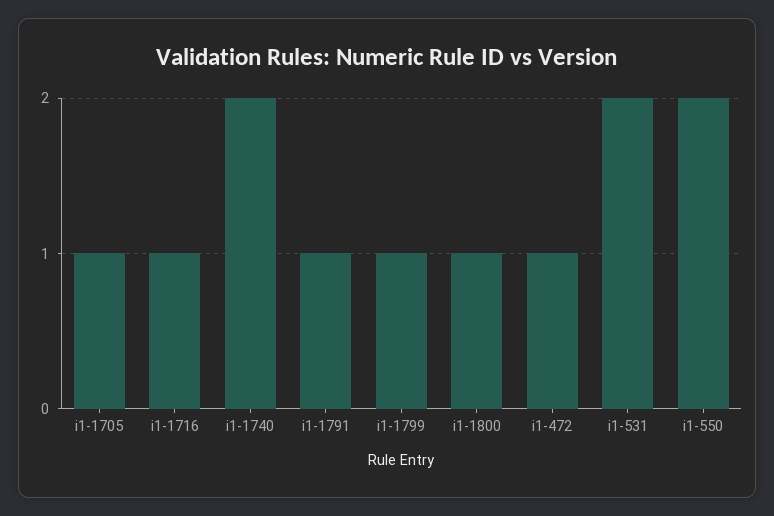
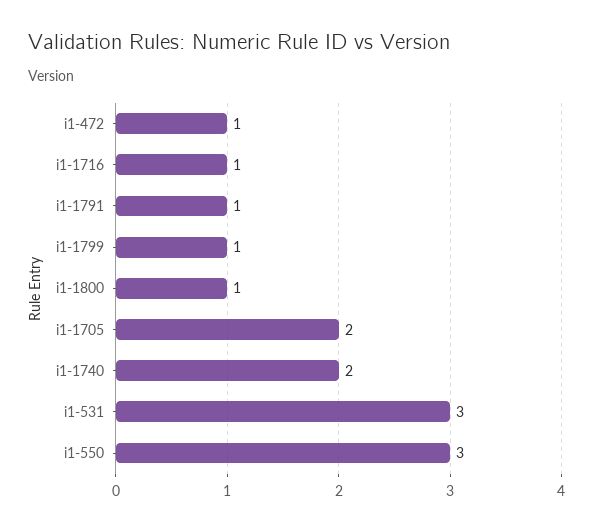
  {
-   "i1-1705": 1,
+   "i1-1705": 2,
    "i1-1716": 1,
    "i1-1740": 2,
    "i1-1791": 1,
    "i1-1799": 1,
    "i1-1800": 1,
    "i1-472": 1,
-   "i1-531": 2,
+   "i1-531": 3,
-   "i1-550": 2
+   "i1-550": 3
  }

